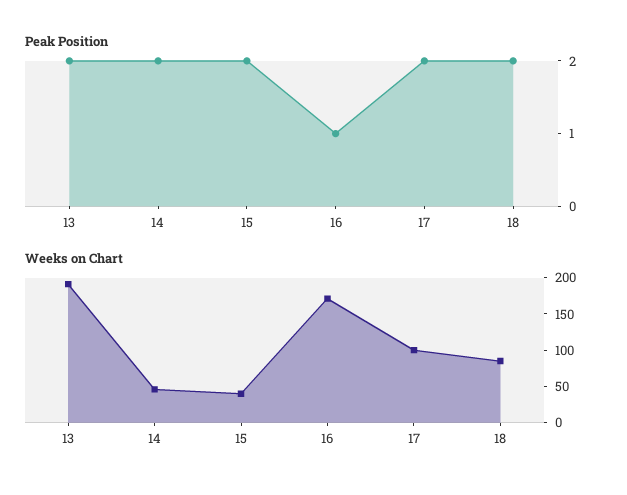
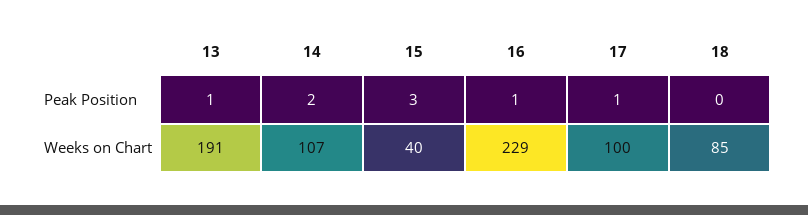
  {
    "Peak Position": {
-     "13": 2,
+     "13": 1,
      "14": 2,
-     "15": 2,
+     "15": 3,
      "16": 1,
-     "17": 2,
+     "17": 1,
-     "18": 2
+     "18": 0
    },
    "Weeks on Chart": {
      "13": 191,
-     "14": 50,
+     "14": 107,
      "15": 40,
-     "16": 175,
+     "16": 229,
      "17": 100,
      "18": 85
    }
  }

